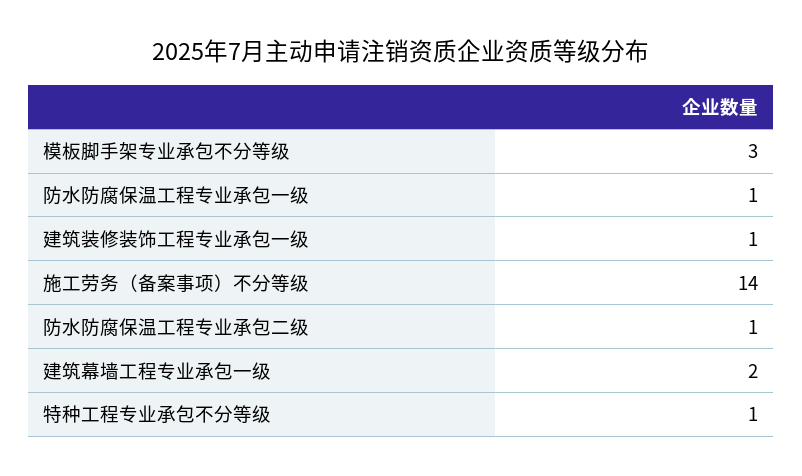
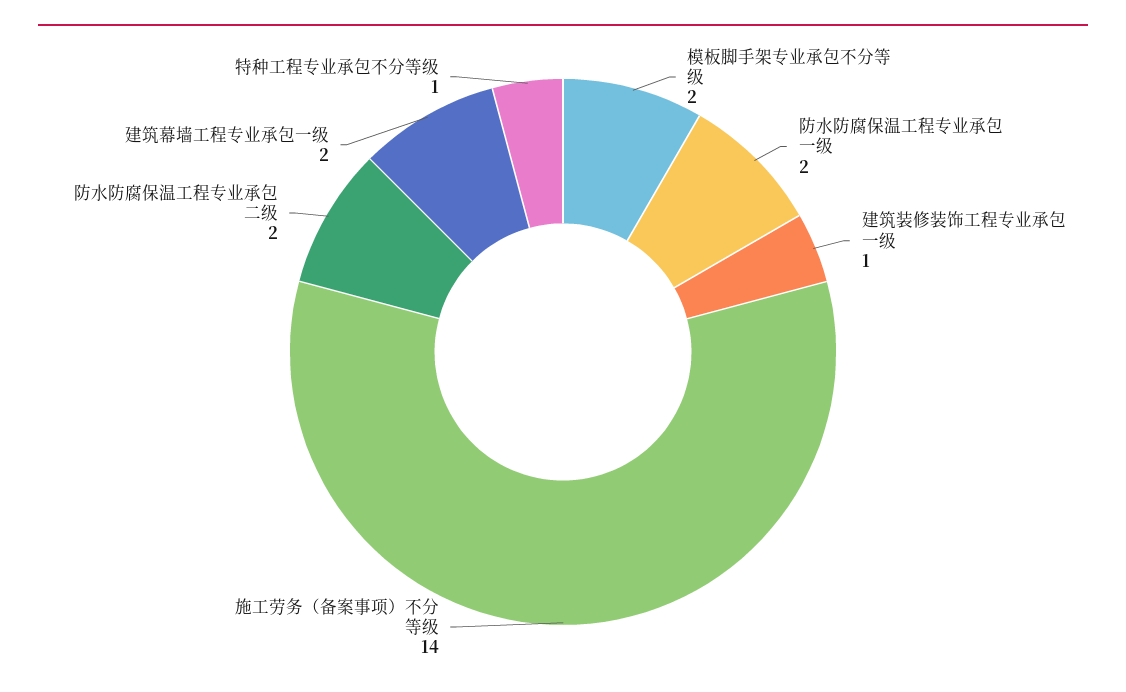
  {
-   "模板脚手架专业承包不分等级": 3,
+   "模板脚手架专业承包不分等级": 2,
-   "防水防腐保温工程专业承包一级": 1,
+   "防水防腐保温工程专业承包一级": 2,
    "建筑装修装饰工程专业承包一级": 1,
    "施工劳务（备案事项）不分等级": 14,
-   "防水防腐保温工程专业承包二级": 1,
+   "防水防腐保温工程专业承包二级": 2,
    "建筑幕墙工程专业承包一级": 2,
    "特种工程专业承包不分等级": 1
  }

